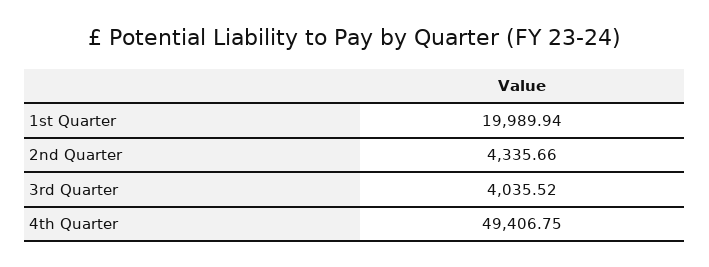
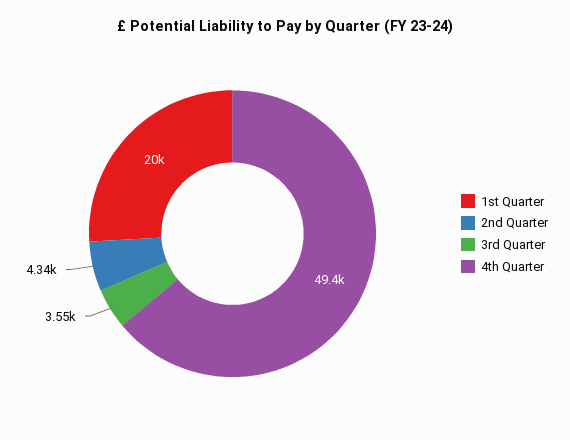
  {
    "1st Quarter": 19989.94,
    "2nd Quarter": 4335.66,
-   "3rd Quarter": 4035.52,
+   "3rd Quarter": 3550,
    "4th Quarter": 49406.75
  }

